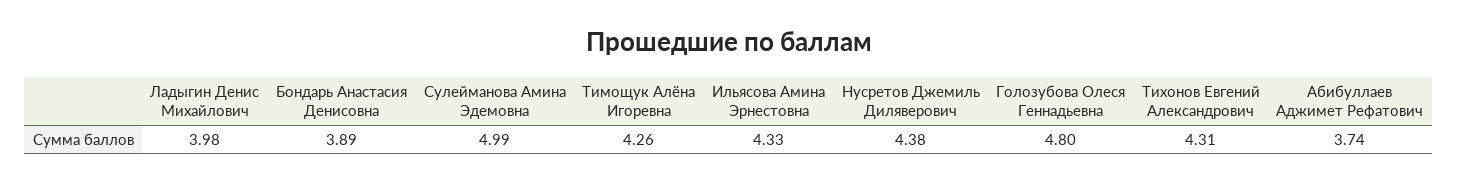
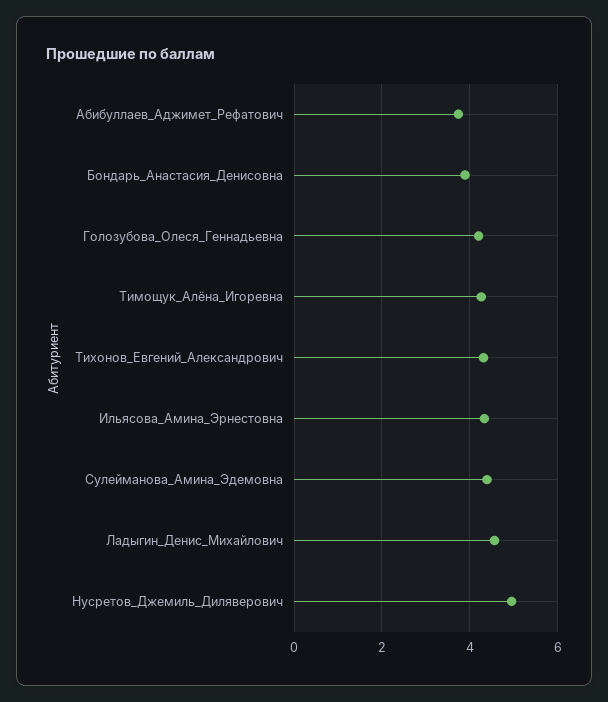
  {
-   "Ладыгин Денис Михайлович": 3.98,
+   "Ладыгин Денис Михайлович": 4.6,
    "Бондарь Анастасия Денисовна": 3.89,
-   "Сулейманова Амина Эдемовна": 4.99,
+   "Сулейманова Амина Эдемовна": 4.4,
    "Тимощук Алёна Игоревна": 4.26,
    "Ильясова Амина Эрнестовна": 4.33,
-   "Нусретов Джемиль Диляверович": 4.38,
+   "Нусретов Джемиль Диляверович": 5,
-   "Голозубова Олеся Геннадьевна": 4.8,
+   "Голозубова Олеся Геннадьевна": 4.2,
    "Тихонов Евгений Александрович": 4.31,
    "Абибуллаев Аджимет Рефатович": 3.74
  }

